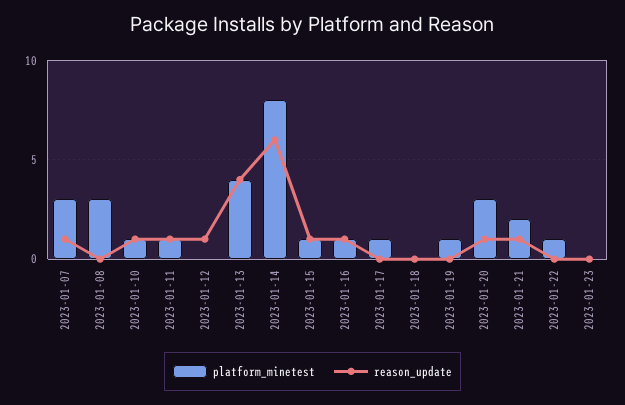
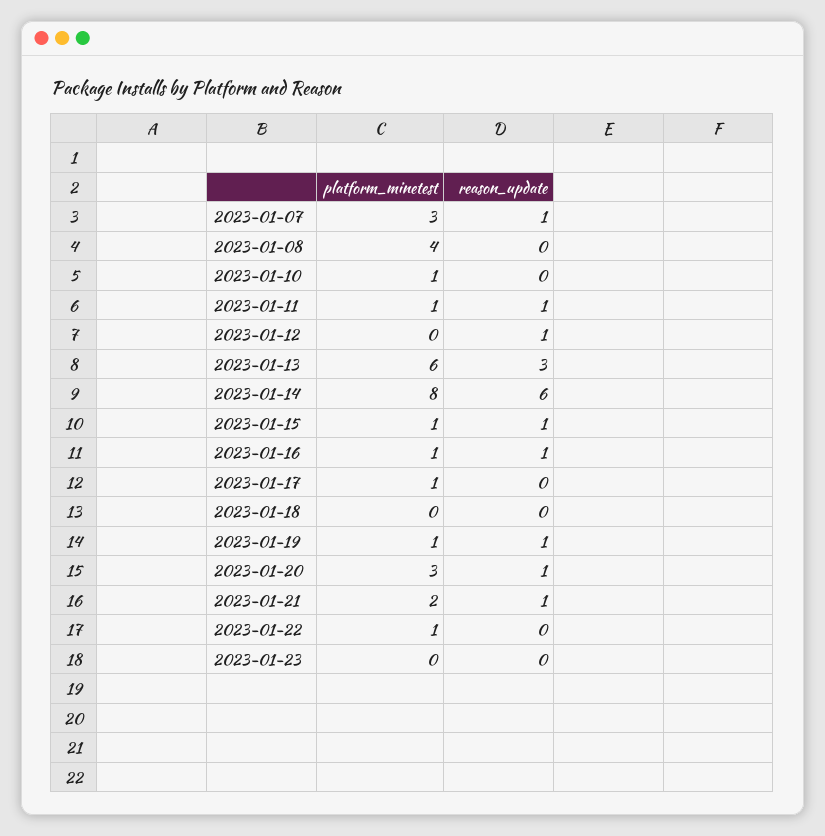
  {
    "platform_minetest": {
      "2023-01-07": 3,
-     "2023-01-08": 3,
+     "2023-01-08": 4,
      "2023-01-10": 1,
      "2023-01-11": 1,
      "2023-01-12": 0,
-     "2023-01-13": 4,
+     "2023-01-13": 6,
      "2023-01-14": 8,
      "2023-01-15": 1,
      "2023-01-16": 1,
      "2023-01-17": 1,
      "2023-01-18": 0,
      "2023-01-19": 1,
      "2023-01-20": 3,
      "2023-01-21": 2,
      "2023-01-22": 1,
      "2023-01-23": 0
    },
    "reason_update": {
      "2023-01-07": 1,
      "2023-01-08": 0,
-     "2023-01-10": 1,
+     "2023-01-10": 0,
      "2023-01-11": 1,
      "2023-01-12": 1,
-     "2023-01-13": 4,
+     "2023-01-13": 3,
      "2023-01-14": 6,
      "2023-01-15": 1,
      "2023-01-16": 1,
      "2023-01-17": 0,
      "2023-01-18": 0,
-     "2023-01-19": 0,
+     "2023-01-19": 1,
      "2023-01-20": 1,
      "2023-01-21": 1,
      "2023-01-22": 0,
      "2023-01-23": 0
    }
  }

